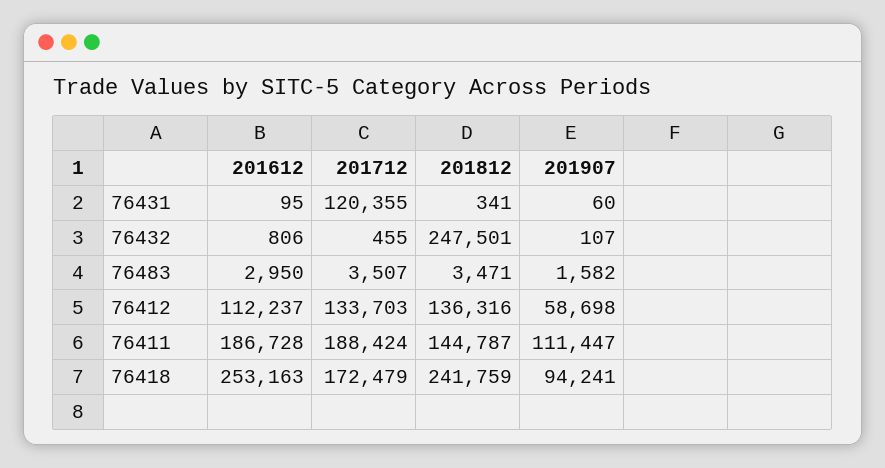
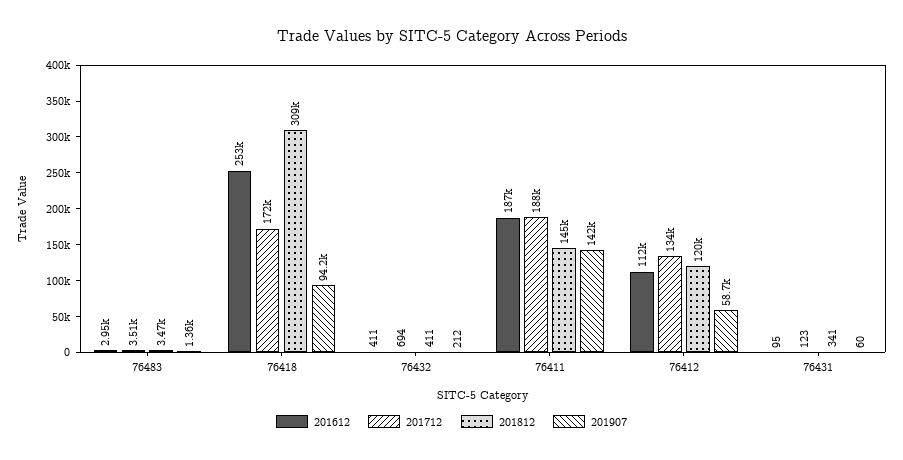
  {
    "201612": {
      "76431": 95,
-     "76432": 806,
+     "76432": 411,
      "76483": 2950,
      "76412": 112237,
      "76411": 186728,
      "76418": 253163
    },
    "201712": {
-     "76431": 120355,
+     "76431": 123,
-     "76432": 455,
+     "76432": 694,
      "76483": 3507,
      "76412": 133703,
      "76411": 188424,
      "76418": 172479
    },
    "201812": {
      "76431": 341,
-     "76432": 247501,
+     "76432": 411,
      "76483": 3471,
-     "76412": 136316,
+     "76412": 120000,
      "76411": 144787,
-     "76418": 241759
+     "76418": 309000
    },
    "201907": {
      "76431": 60,
-     "76432": 107,
+     "76432": 212,
-     "76483": 1582,
+     "76483": 1360,
      "76412": 58698,
-     "76411": 111447,
+     "76411": 142000,
      "76418": 94241
    }
  }

